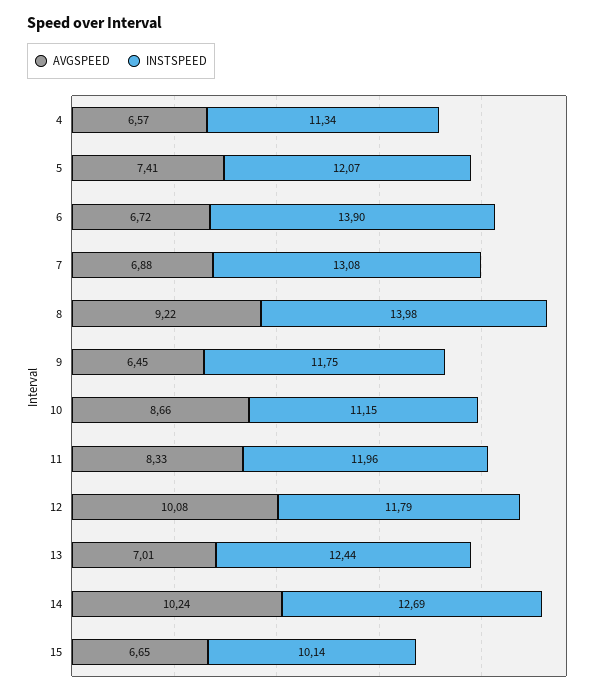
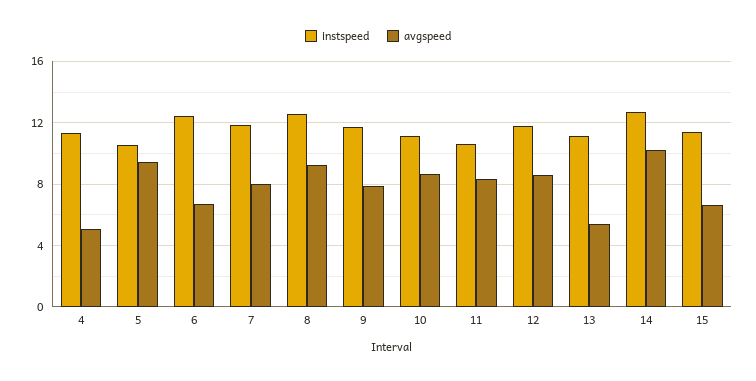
  {
    "AVGSPEED": {
-     "4": 6.57,
+     "4": 5,
-     "5": 7.41,
+     "5": 9.5,
      "6": 6.72,
-     "7": 6.88,
+     "7": 8,
      "8": 9.22,
-     "9": 6.45,
+     "9": 8,
      "10": 8.66,
      "11": 8.33,
-     "12": 10.08,
+     "12": 8.5,
-     "13": 7.01,
+     "13": 5.5,
      "14": 10.24,
      "15": 6.65
    },
    "INSTSPEED": {
      "4": 11.34,
-     "5": 12.07,
+     "5": 10.5,
-     "6": 13.9,
+     "6": 12.5,
-     "7": 13.08,
+     "7": 12,
-     "8": 13.98,
+     "8": 12.5,
      "9": 11.75,
      "10": 11.15,
-     "11": 11.96,
+     "11": 10.5,
      "12": 11.79,
-     "13": 12.44,
+     "13": 11,
      "14": 12.69,
-     "15": 10.14
+     "15": 11.5
    }
  }

